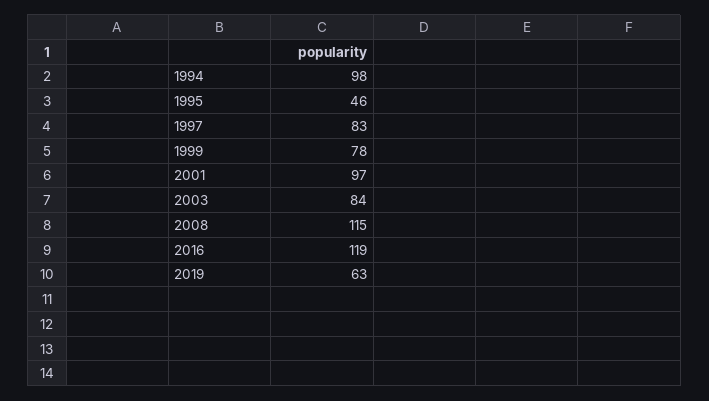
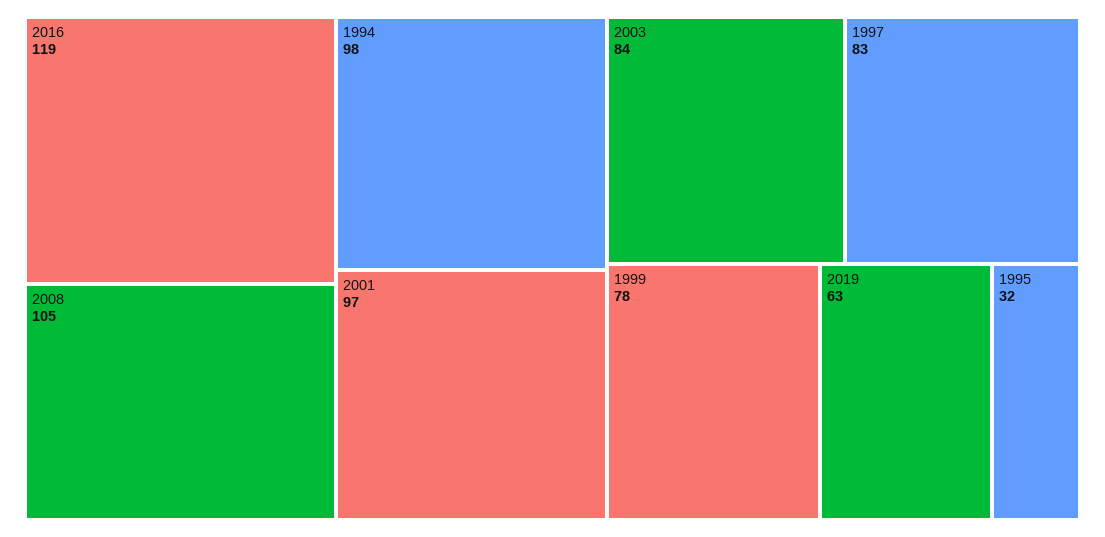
  {
    "1994": 98,
-   "1995": 46,
+   "1995": 32,
    "1997": 83,
    "1999": 78,
    "2001": 97,
    "2003": 84,
-   "2008": 115,
+   "2008": 105,
    "2016": 119,
    "2019": 63
  }

